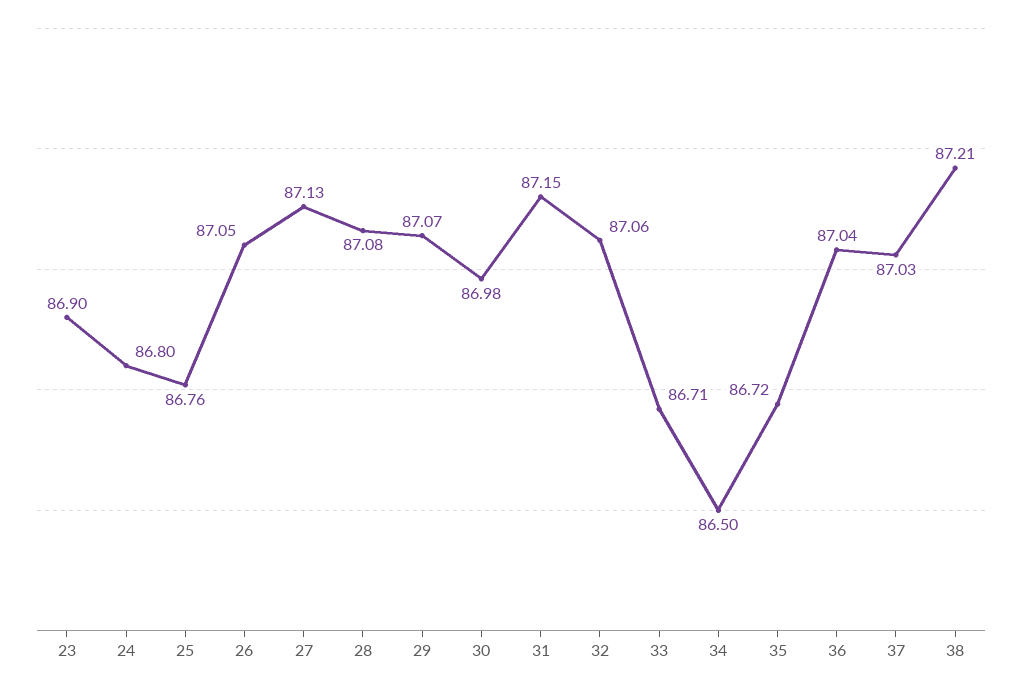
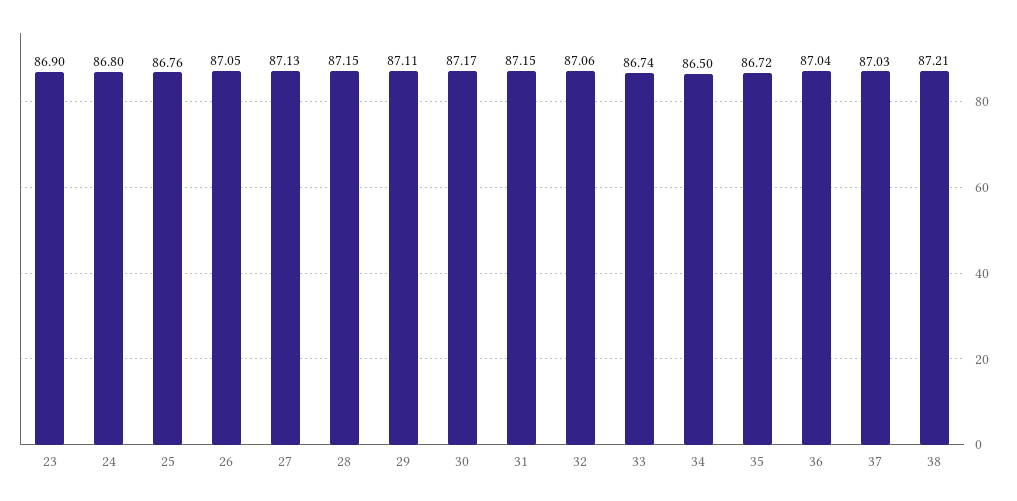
  {
    "23": 86.9,
    "24": 86.8,
    "25": 86.76,
    "26": 87.05,
    "27": 87.13,
-   "28": 87.08,
+   "28": 87.15,
-   "29": 87.07,
+   "29": 87.11,
-   "30": 86.98,
+   "30": 87.17,
    "31": 87.15,
    "32": 87.06,
-   "33": 86.71,
+   "33": 86.74,
    "34": 86.5,
    "35": 86.72,
    "36": 87.04,
    "37": 87.03,
    "38": 87.21
  }

